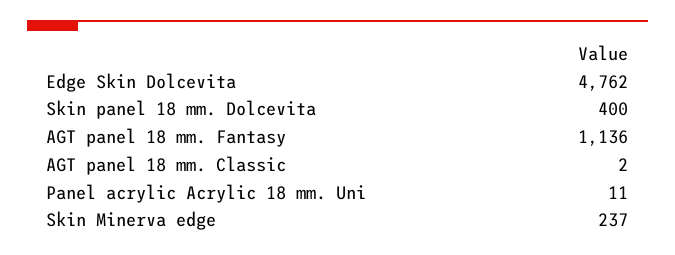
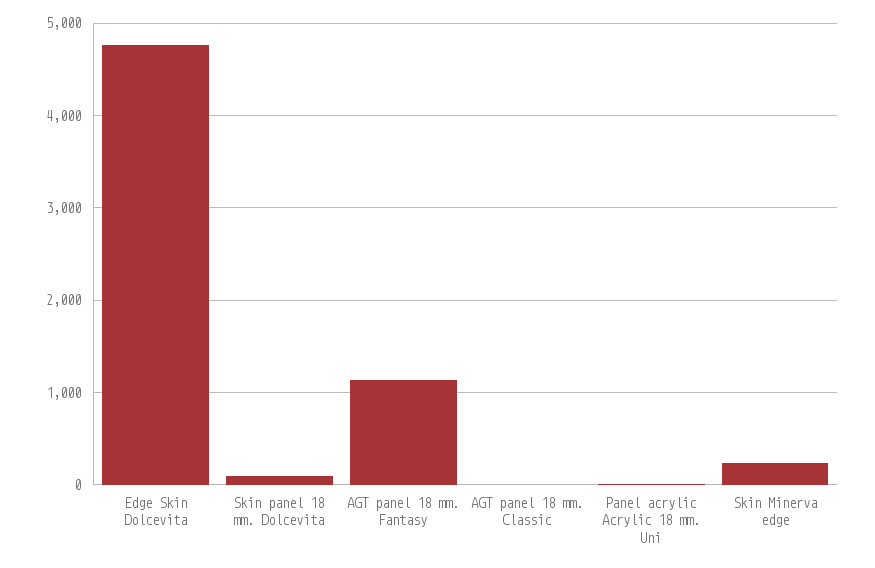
  {
    "Edge Skin Dolcevita": 4762,
-   "Skin panel 18 mm. Dolcevita": 400,
+   "Skin panel 18 mm. Dolcevita": 100,
    "AGT panel 18 mm. Fantasy": 1136,
    "AGT panel 18 mm. Classic": 2,
    "Panel acrylic Acrylic 18 mm. Uni": 11,
    "Skin Minerva edge": 237
  }

